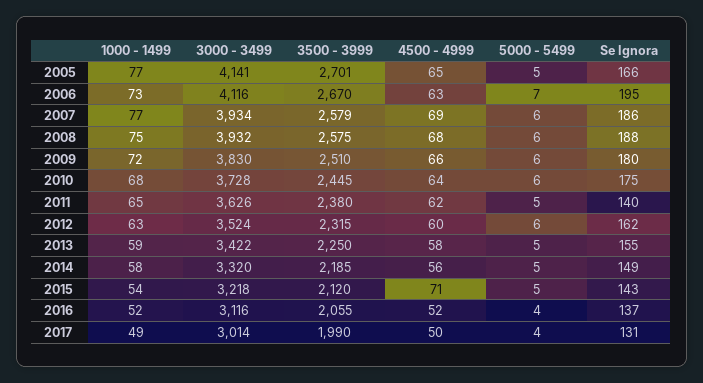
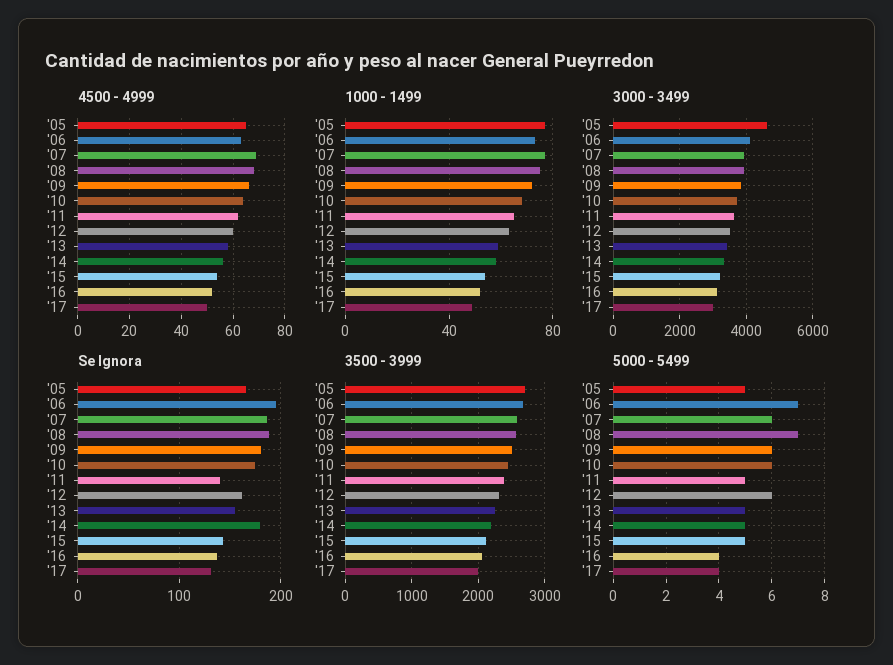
  {
    "1000 - 1499": {
      "2005": 77,
      "2006": 73,
      "2007": 77,
      "2008": 75,
      "2009": 72,
      "2010": 68,
      "2011": 65,
      "2012": 63,
      "2013": 59,
      "2014": 58,
      "2015": 54,
      "2016": 52,
      "2017": 49
    },
    "3000 - 3499": {
-     "2005": 4141,
+     "2005": 4600,
      "2006": 4116,
      "2007": 3934,
      "2008": 3932,
      "2009": 3830,
      "2010": 3728,
      "2011": 3626,
      "2012": 3524,
      "2013": 3422,
      "2014": 3320,
      "2015": 3218,
      "2016": 3116,
      "2017": 3014
    },
    "3500 - 3999": {
      "2005": 2701,
      "2006": 2670,
      "2007": 2579,
      "2008": 2575,
      "2009": 2510,
      "2010": 2445,
      "2011": 2380,
      "2012": 2315,
      "2013": 2250,
      "2014": 2185,
      "2015": 2120,
      "2016": 2055,
      "2017": 1990
    },
    "4500 - 4999": {
      "2005": 65,
      "2006": 63,
      "2007": 69,
      "2008": 68,
      "2009": 66,
      "2010": 64,
      "2011": 62,
      "2012": 60,
      "2013": 58,
      "2014": 56,
-     "2015": 71,
+     "2015": 55,
      "2016": 52,
      "2017": 50
    },
    "5000 - 5499": {
      "2005": 5,
      "2006": 7,
      "2007": 6,
-     "2008": 6,
+     "2008": 7,
      "2009": 6,
      "2010": 6,
      "2011": 5,
      "2012": 6,
      "2013": 5,
      "2014": 5,
      "2015": 5,
      "2016": 4,
      "2017": 4
    },
    "Se Ignora": {
      "2005": 166,
      "2006": 195,
      "2007": 186,
      "2008": 188,
      "2009": 180,
      "2010": 175,
      "2011": 140,
      "2012": 162,
      "2013": 155,
-     "2014": 149,
+     "2014": 180,
      "2015": 143,
      "2016": 137,
      "2017": 131
    }
  }

